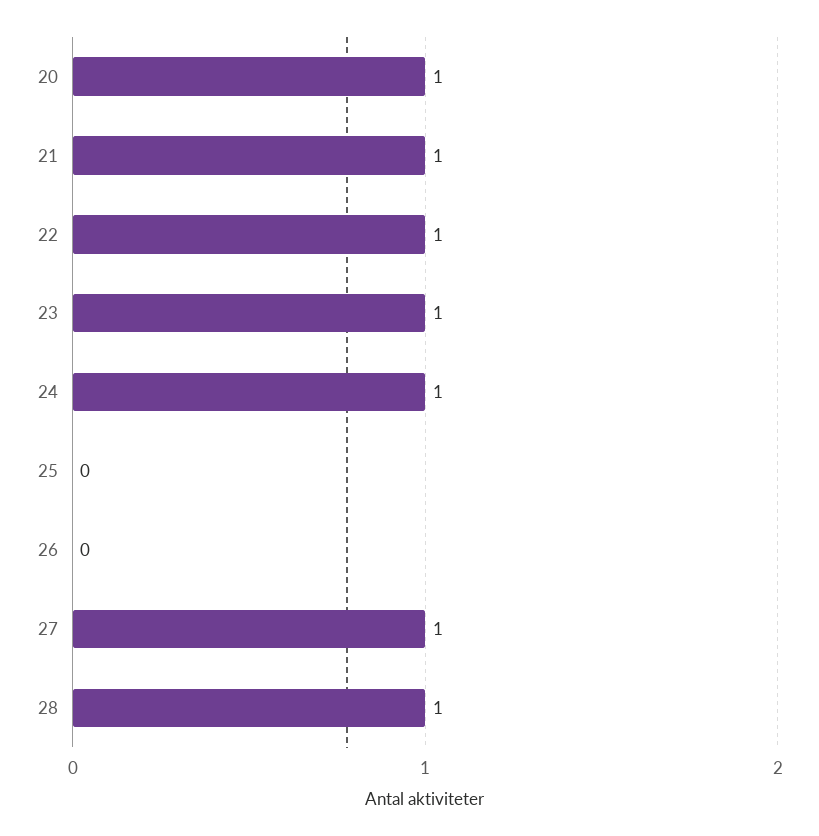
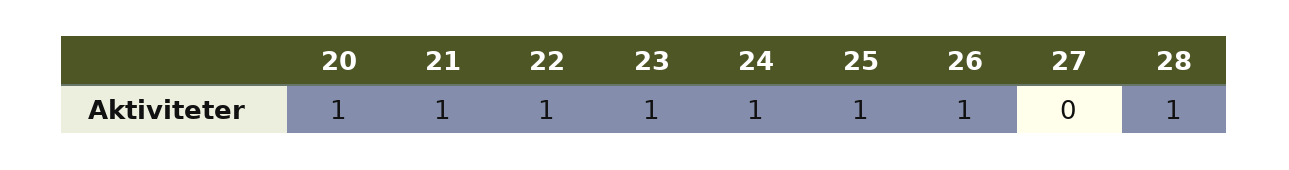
  {
    "20": 1,
    "21": 1,
    "22": 1,
    "23": 1,
    "24": 1,
-   "25": 0,
+   "25": 1,
-   "26": 0,
+   "26": 1,
-   "27": 1,
+   "27": 0,
    "28": 1
  }

